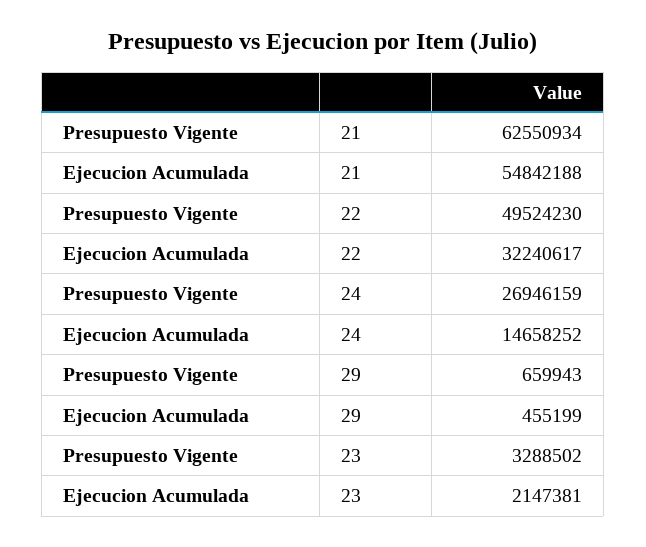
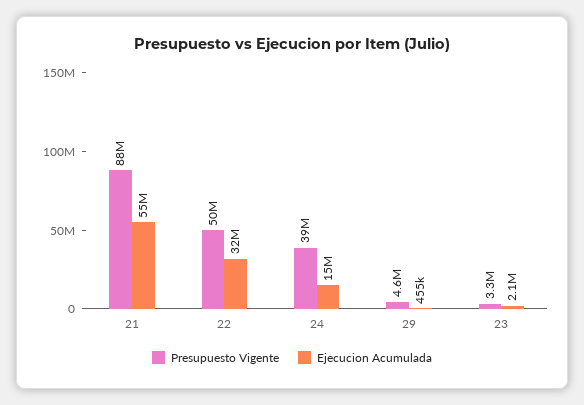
  {
    "Presupuesto Vigente": {
-     "21": 62550934,
+     "21": 88000000,
      "22": 49524230,
-     "24": 26946159,
+     "24": 39000000,
-     "29": 659943,
+     "29": 4600000,
      "23": 3288502
    },
    "Ejecucion Acumulada": {
      "21": 54842188,
      "22": 32240617,
      "24": 14658252,
      "29": 455199,
      "23": 2147381
    }
  }

